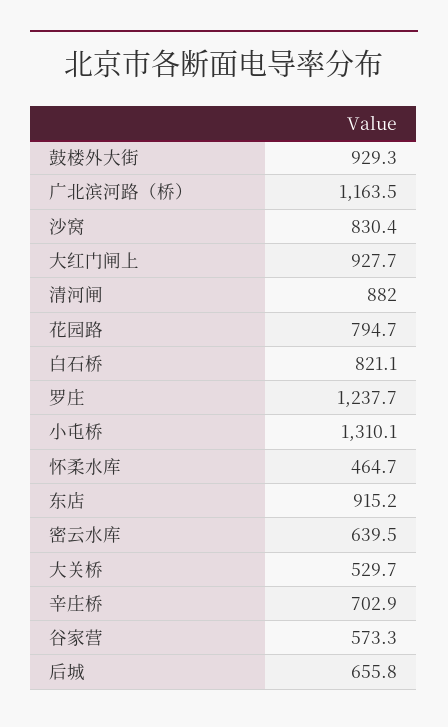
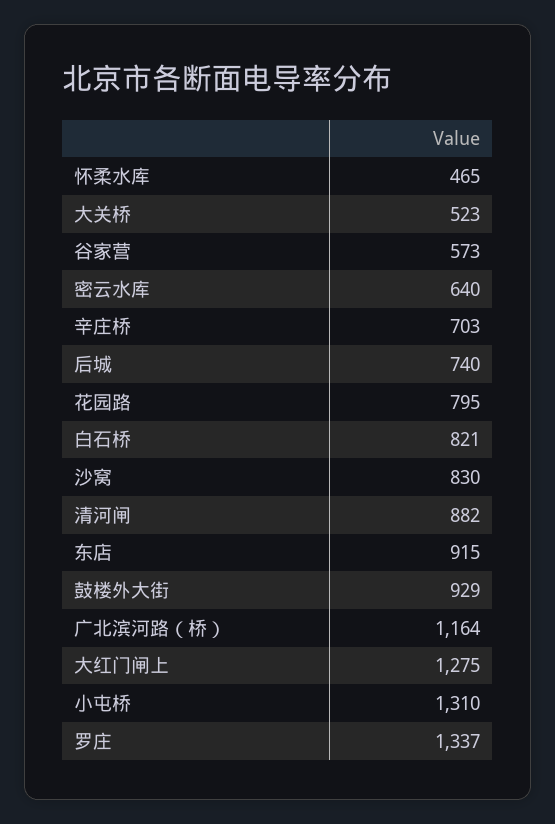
  {
    "鼓楼外大街": 929.3,
    "广北滨河路（桥）": 1163.5,
    "沙窝": 830.4,
-   "大红门闸上": 927.7,
+   "大红门闸上": 1275,
    "清河闸": 882,
    "花园路": 794.7,
    "白石桥": 821.1,
-   "罗庄": 1237.7,
+   "罗庄": 1337,
    "小屯桥": 1310.1,
    "怀柔水库": 464.7,
    "东店": 915.2,
    "密云水库": 639.5,
-   "大关桥": 529.7,
+   "大关桥": 523,
    "辛庄桥": 702.9,
    "谷家营": 573.3,
-   "后城": 655.8
+   "后城": 740
  }

